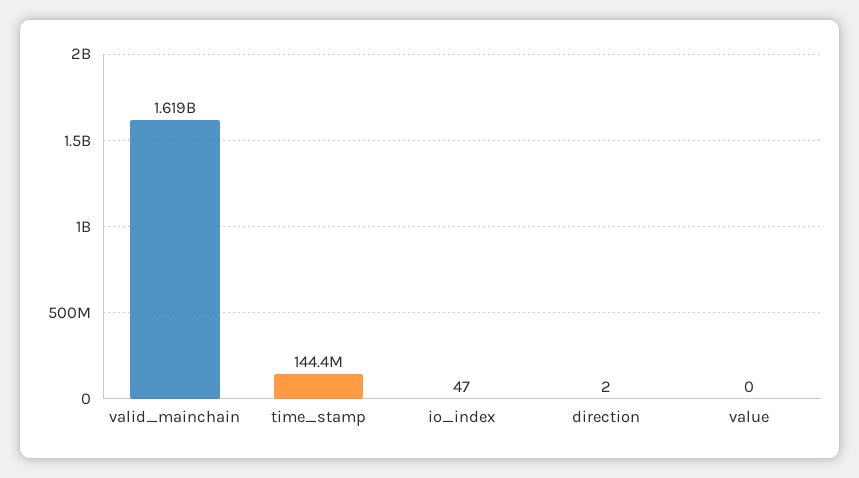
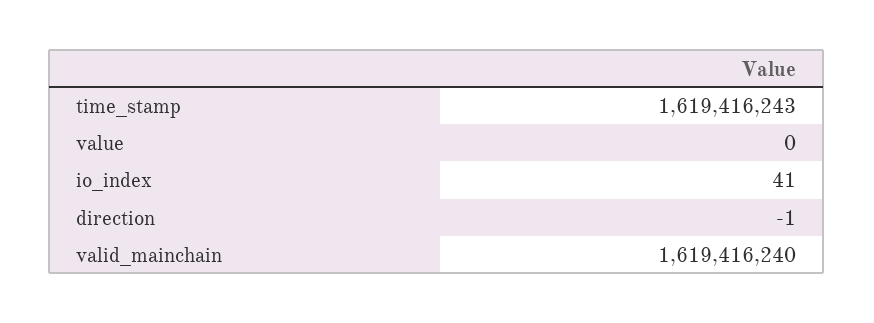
  {
    "valid_mainchain": 1619416240,
-   "time_stamp": 144400000,
+   "time_stamp": 1619416243,
-   "io_index": 47,
+   "io_index": 41,
-   "direction": 2,
+   "direction": -1,
    "value": 0
  }

